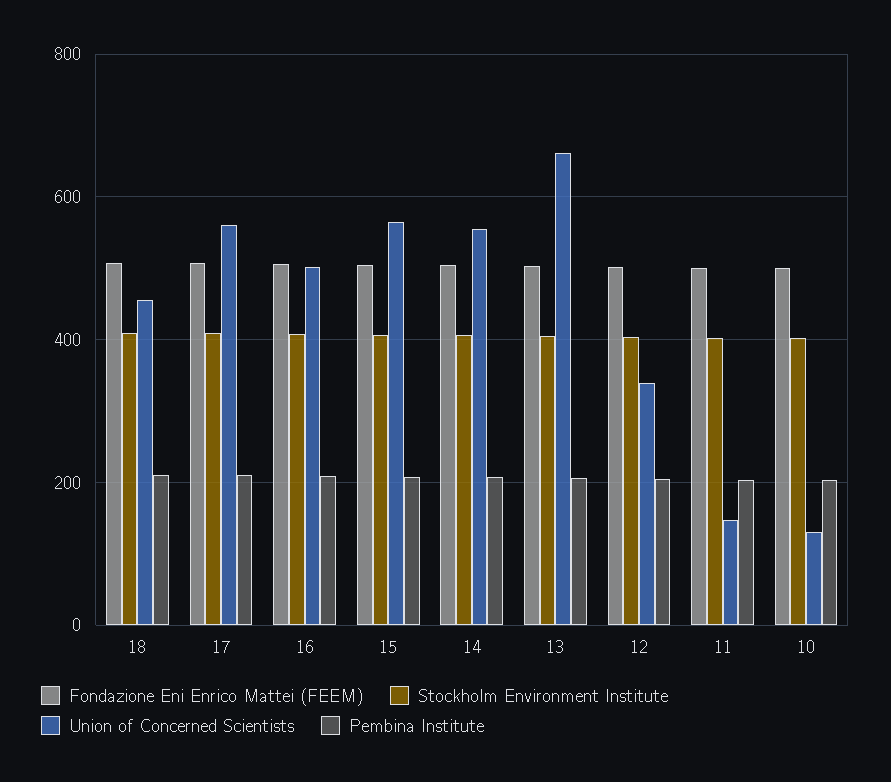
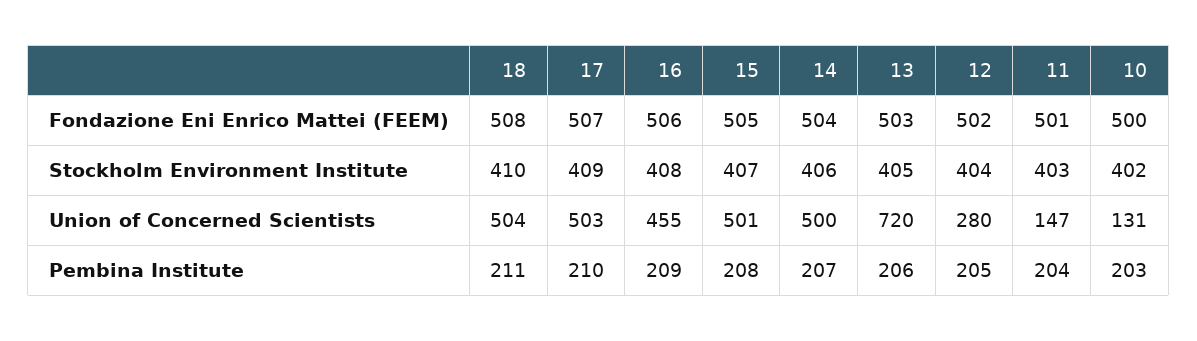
  {
    "Fondazione Eni Enrico Mattei (FEEM)": {
      "18": 508,
      "17": 507,
      "16": 506,
      "15": 505,
      "14": 504,
      "13": 503,
      "12": 502,
      "11": 501,
      "10": 500
    },
    "Stockholm Environment Institute": {
      "18": 410,
      "17": 409,
      "16": 408,
      "15": 407,
      "14": 406,
      "13": 405,
      "12": 404,
      "11": 403,
      "10": 402
    },
    "Union of Concerned Scientists": {
-     "18": 460,
+     "18": 504,
-     "17": 560,
+     "17": 503,
-     "16": 500,
+     "16": 455,
-     "15": 560,
+     "15": 501,
-     "14": 560,
+     "14": 500,
-     "13": 660,
+     "13": 720,
-     "12": 340,
+     "12": 280,
      "11": 147,
      "10": 131
    },
    "Pembina Institute": {
      "18": 211,
      "17": 210,
      "16": 209,
      "15": 208,
      "14": 207,
      "13": 206,
      "12": 205,
      "11": 204,
      "10": 203
    }
  }

